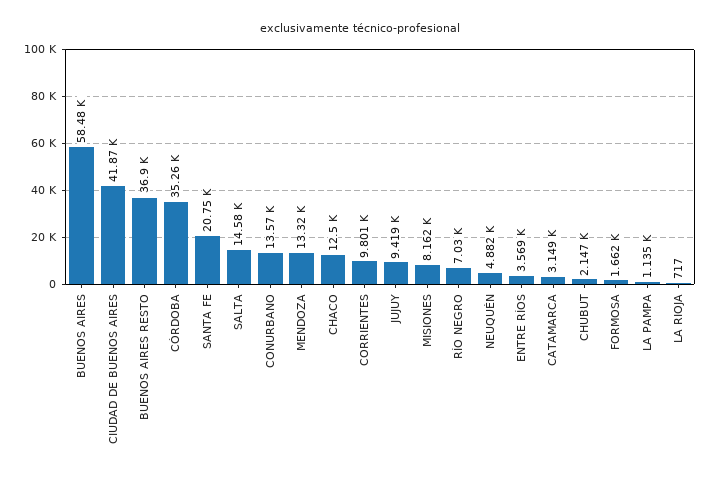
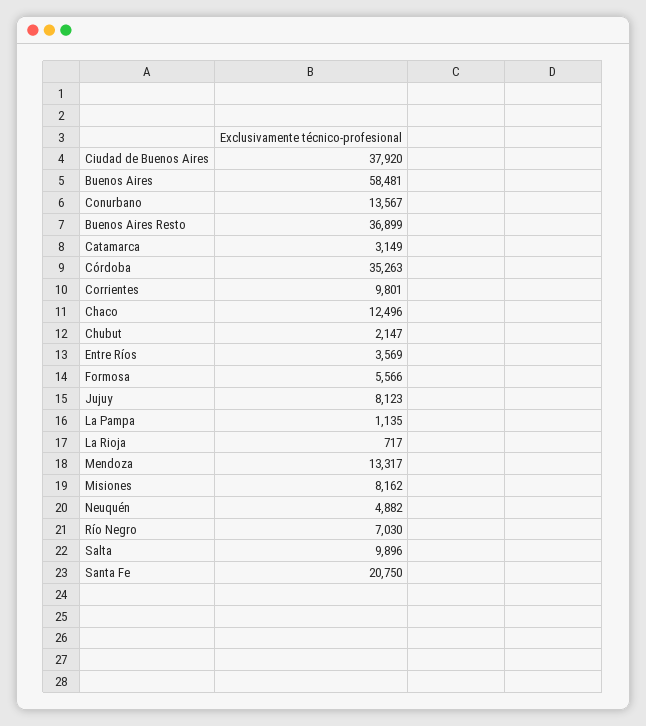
  {
    "BUENOS AIRES": 58481,
-   "CIUDAD DE BUENOS AIRES": 41870,
+   "CIUDAD DE BUENOS AIRES": 37920,
    "BUENOS AIRES RESTO": 36899,
    "CÓRDOBA": 35263,
    "SANTA FE": 20750,
-   "SALTA": 14580,
+   "SALTA": 9896,
    "CONURBANO": 13567,
    "MENDOZA": 13317,
    "CHACO": 12496,
    "CORRIENTES": 9801,
-   "JUJUY": 9419,
+   "JUJUY": 8123,
    "MISIONES": 8162,
    "RÍO NEGRO": 7030,
    "NEUQUÉN": 4882,
    "ENTRE RÍOS": 3569,
    "CATAMARCA": 3149,
    "CHUBUT": 2147,
-   "FORMOSA": 1662,
+   "FORMOSA": 5566,
    "LA PAMPA": 1135,
    "LA RIOJA": 717
  }

